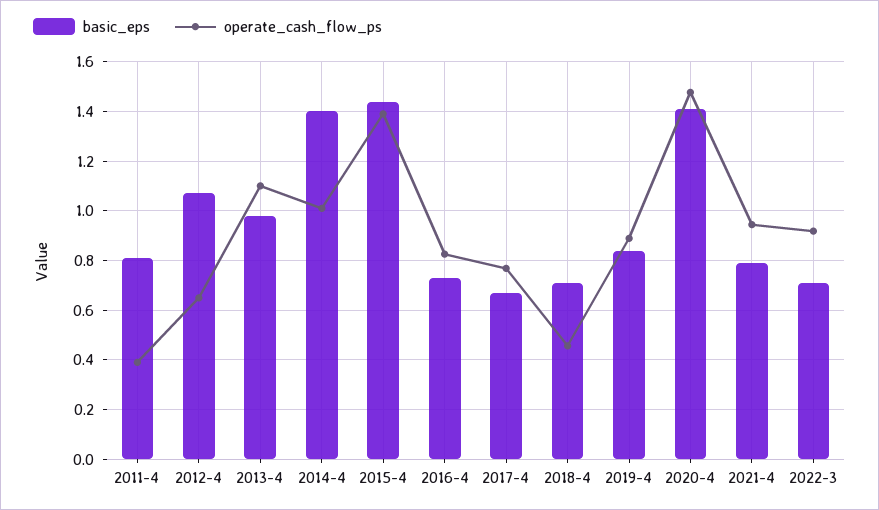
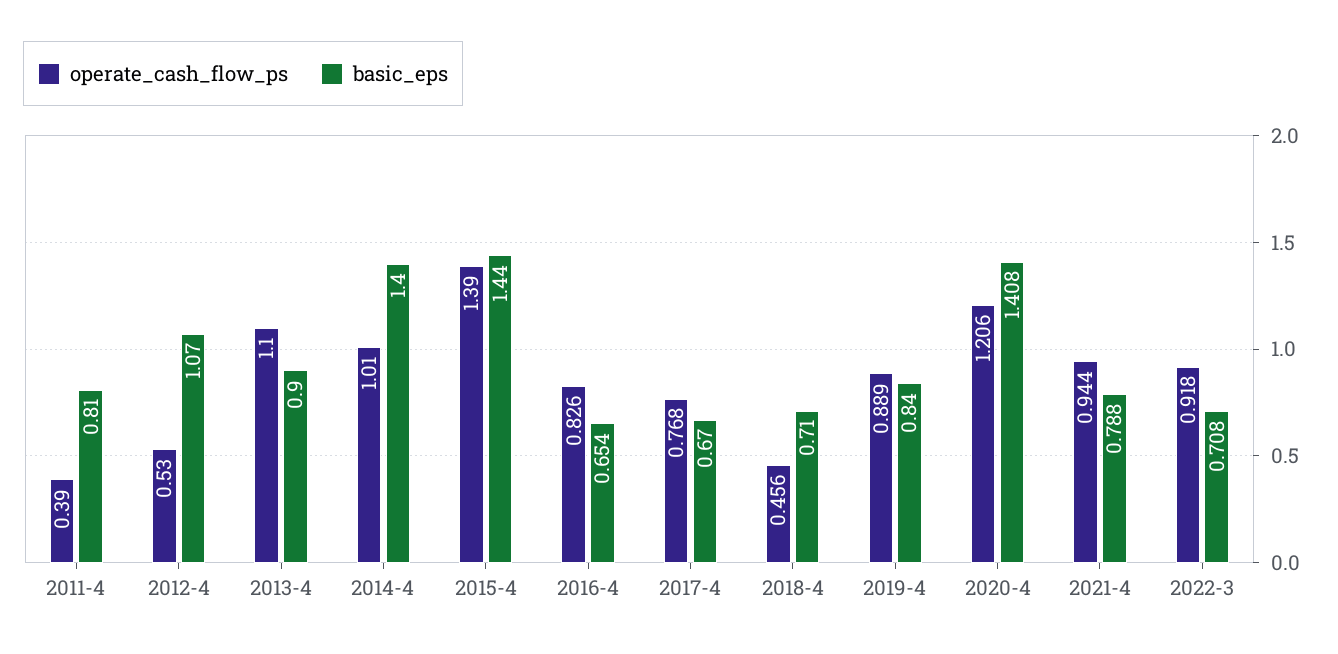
  {
    "basic_eps": {
      "2011-4": 0.81,
      "2012-4": 1.07,
-     "2013-4": 0.975,
+     "2013-4": 0.9,
      "2014-4": 1.4,
      "2015-4": 1.44,
-     "2016-4": 0.725,
+     "2016-4": 0.654,
      "2017-4": 0.67,
      "2018-4": 0.71,
      "2019-4": 0.84,
      "2020-4": 1.408,
      "2021-4": 0.788,
      "2022-3": 0.708
    },
    "operate_cash_flow_ps": {
      "2011-4": 0.39,
-     "2012-4": 0.65,
+     "2012-4": 0.53,
      "2013-4": 1.1,
      "2014-4": 1.01,
      "2015-4": 1.39,
      "2016-4": 0.826,
      "2017-4": 0.768,
      "2018-4": 0.456,
      "2019-4": 0.889,
-     "2020-4": 1.475,
+     "2020-4": 1.206,
      "2021-4": 0.944,
      "2022-3": 0.918
    }
  }

